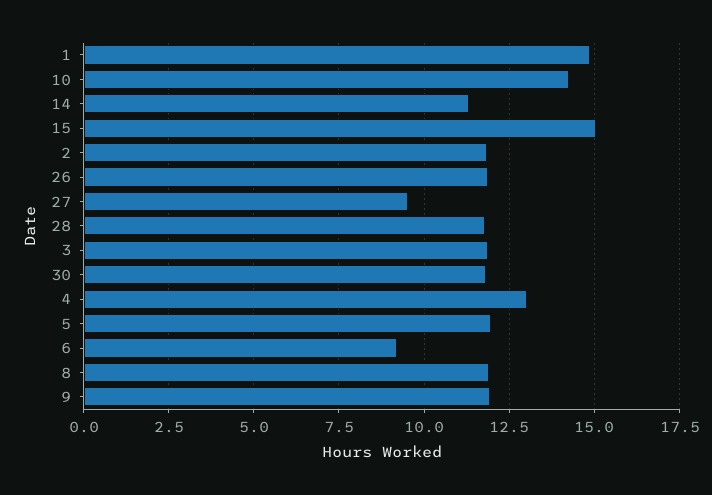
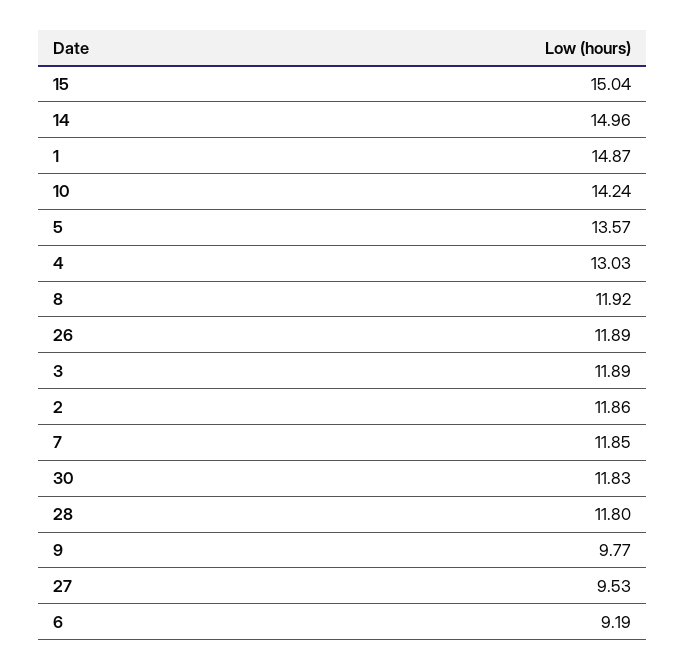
  {
    "1": 14.87,
    "10": 14.24,
-   "14": 11.25,
+   "14": 14.96,
    "15": 15.04,
    "2": 11.86,
    "26": 11.89,
    "27": 9.53,
    "28": 11.8,
    "3": 11.89,
    "30": 11.83,
    "4": 13.03,
-   "5": 12,
+   "5": 13.57,
    "6": 9.19,
    "8": 11.92,
-   "9": 12
+   "9": 9.77,
+   "7": 11.85
  }

